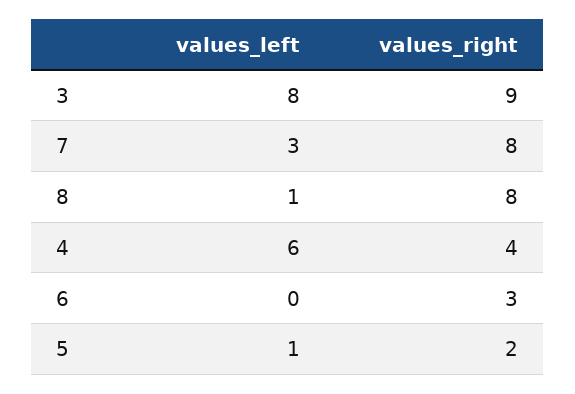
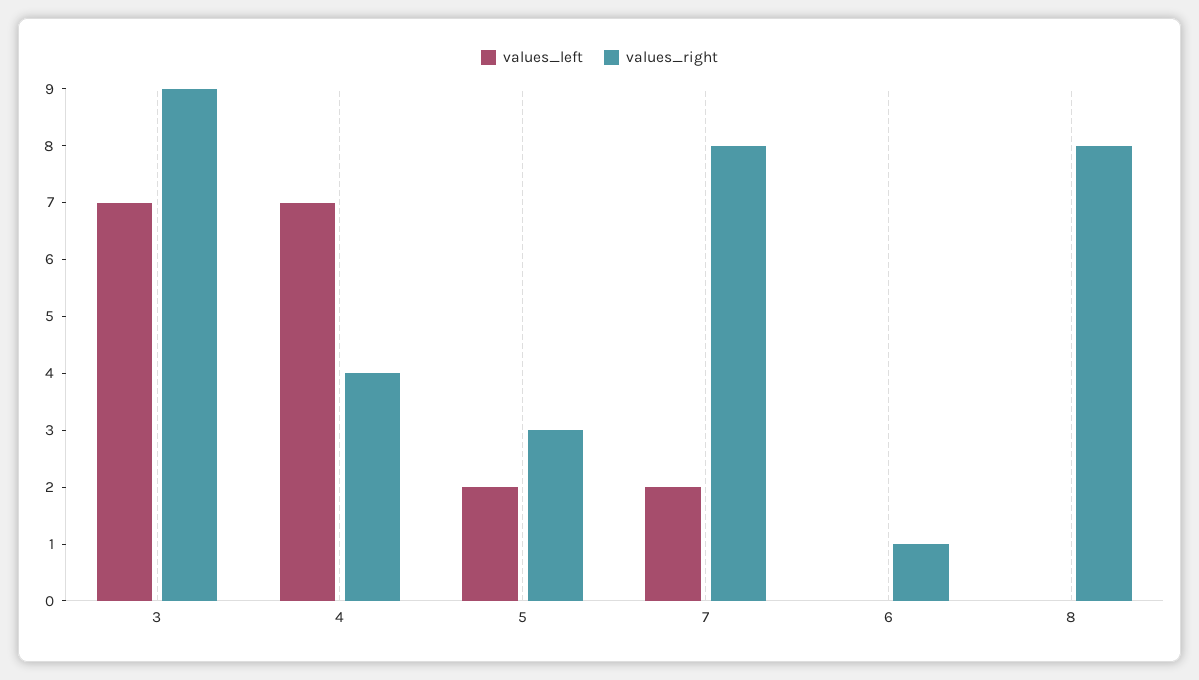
  {
    "values_left": {
-     "3": 8,
+     "3": 7,
-     "7": 3,
+     "7": 2,
-     "8": 1,
+     "8": 0,
-     "4": 6,
+     "4": 7,
      "6": 0,
-     "5": 1
+     "5": 2
    },
    "values_right": {
      "3": 9,
      "7": 8,
      "8": 8,
      "4": 4,
-     "6": 3,
+     "6": 1,
-     "5": 2
+     "5": 3
    }
  }

